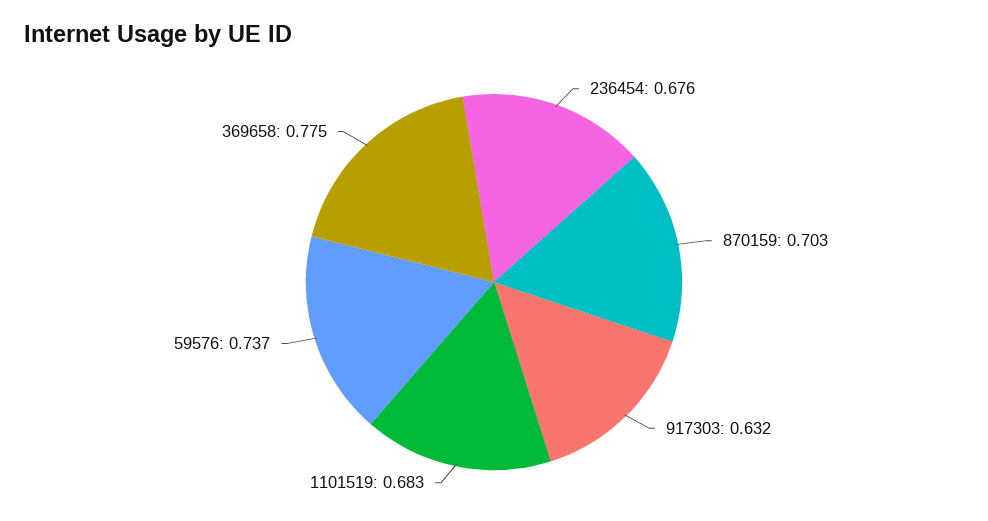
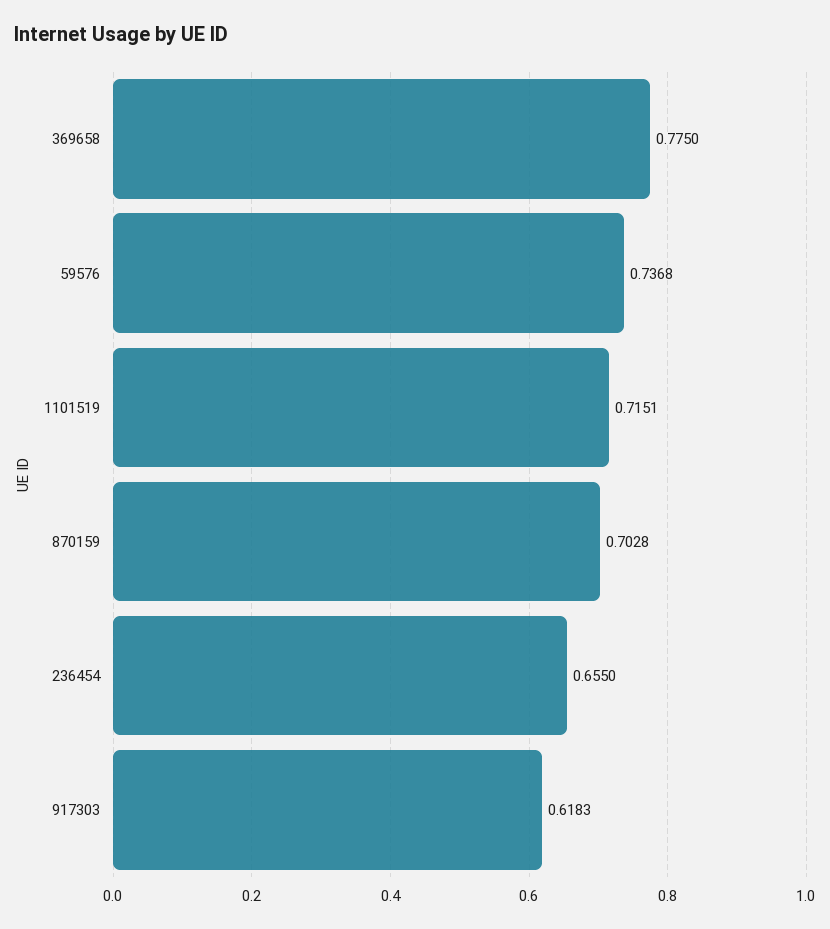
  {
-   "236454": 0.676,
+   "236454": 0.655,
    "870159": 0.7028,
-   "917303": 0.632,
+   "917303": 0.6183,
-   "1101519": 0.683,
+   "1101519": 0.7151,
    "59576": 0.7368,
    "369658": 0.775
  }

